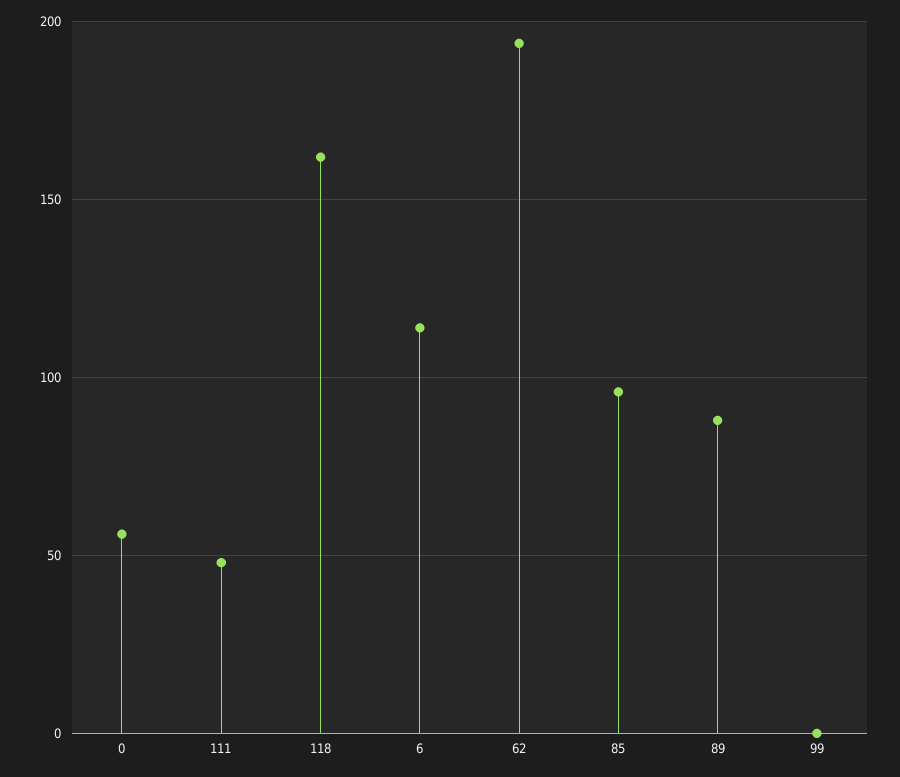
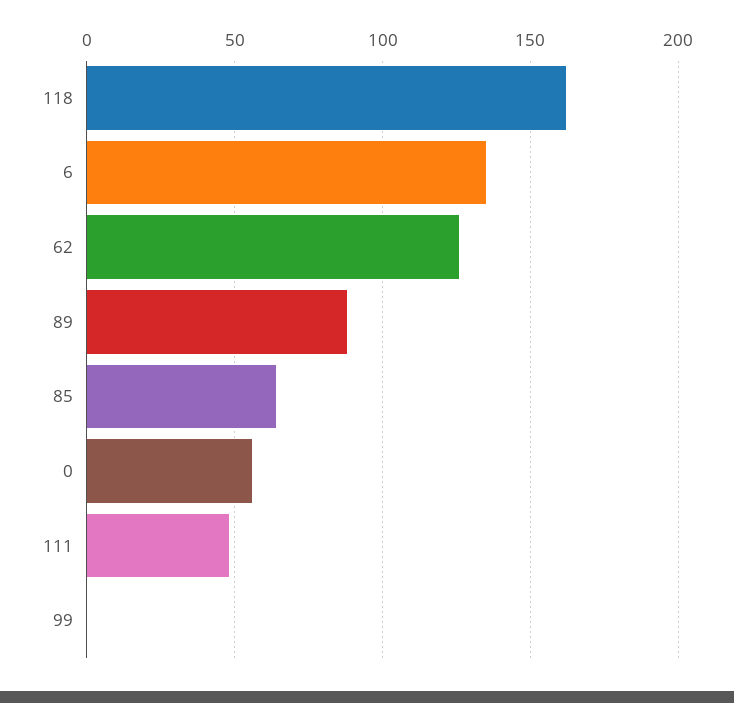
  {
    "0": 55,
    "111": 50,
    "118": 160,
-   "6": 115,
+   "6": 135,
-   "62": 195,
+   "62": 125,
-   "85": 95,
+   "85": 65,
    "89": 90,
    "99": 0
  }

